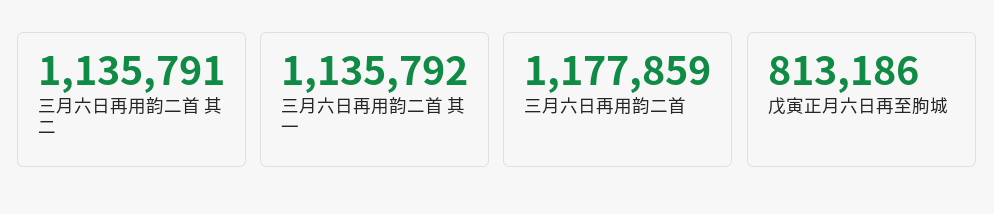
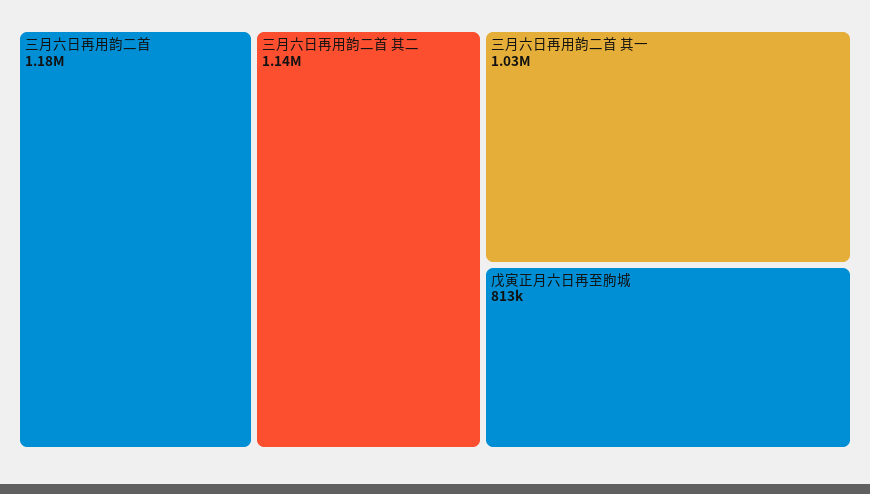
  {
    "三月六日再用韵二首 其二": 1135791,
-   "三月六日再用韵二首 其一": 1135792,
+   "三月六日再用韵二首 其一": 1030000,
    "三月六日再用韵二首": 1177859,
    "戊寅正月六日再至朐城": 813186
  }

